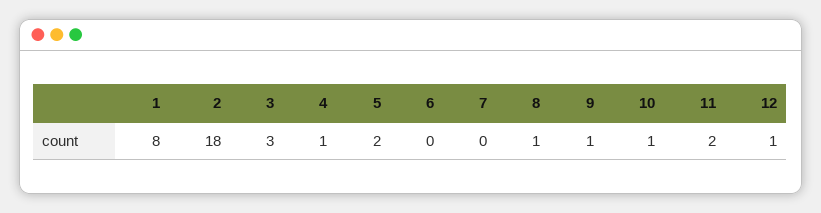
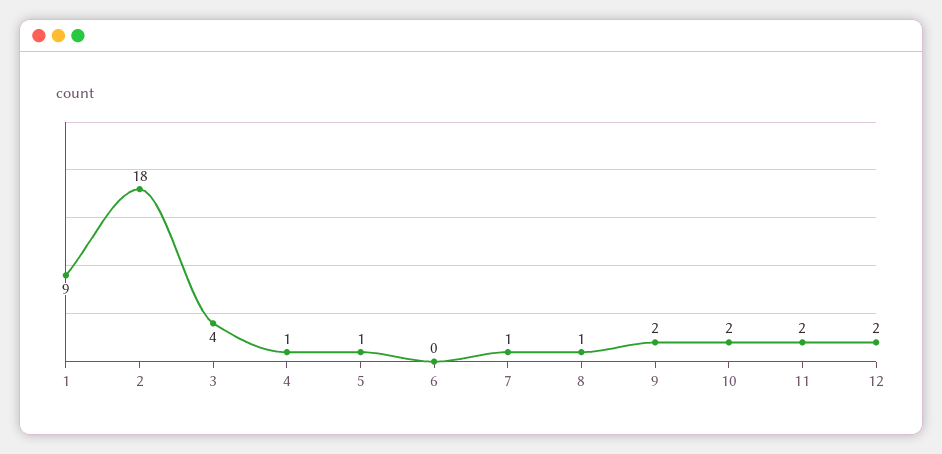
  {
-   "1": 8,
+   "1": 9,
    "2": 18,
-   "3": 3,
+   "3": 4,
    "4": 1,
-   "5": 2,
+   "5": 1,
    "6": 0,
-   "7": 0,
+   "7": 1,
    "8": 1,
-   "9": 1,
+   "9": 2,
-   "10": 1,
+   "10": 2,
    "11": 2,
-   "12": 1
+   "12": 2
  }

